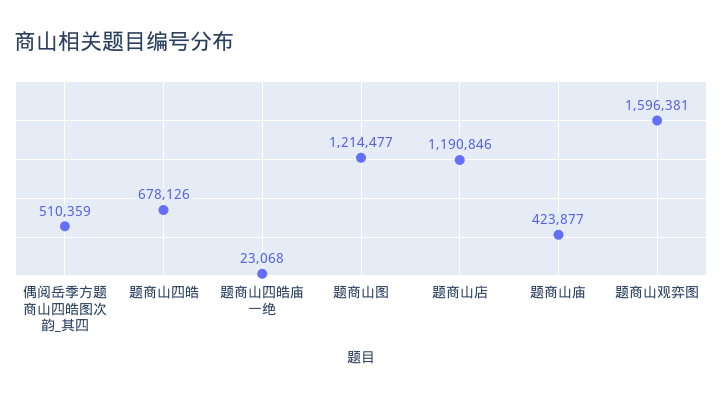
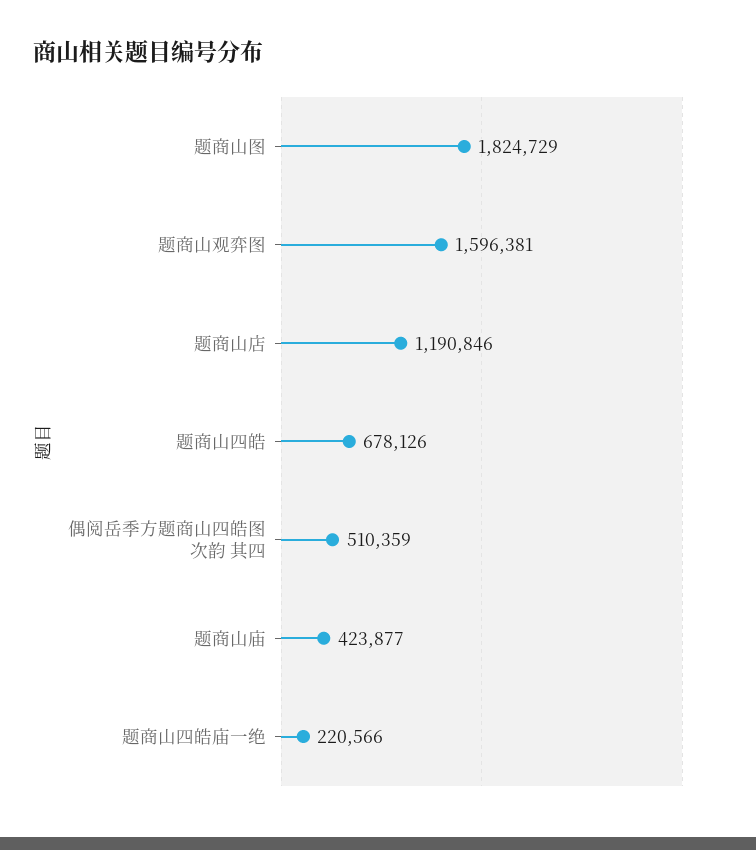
  {
    "偶阅岳季方题商山四皓图次韵_其四": 510359,
    "题商山四皓": 678126,
-   "题商山四皓庙一绝": 23068,
+   "题商山四皓庙一绝": 220566,
-   "题商山图": 1214477,
+   "题商山图": 1824729,
    "题商山店": 1190846,
    "题商山庙": 423877,
    "题商山观弈图": 1596381
  }

